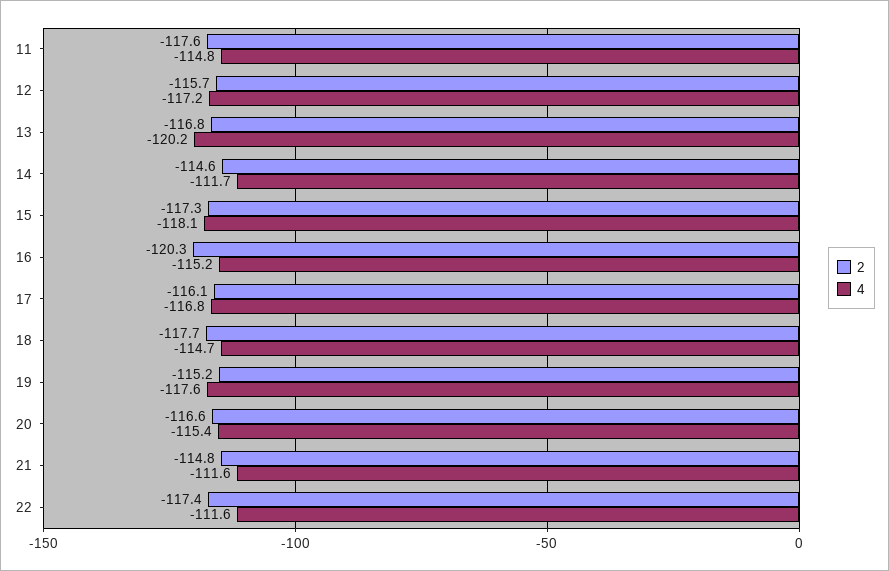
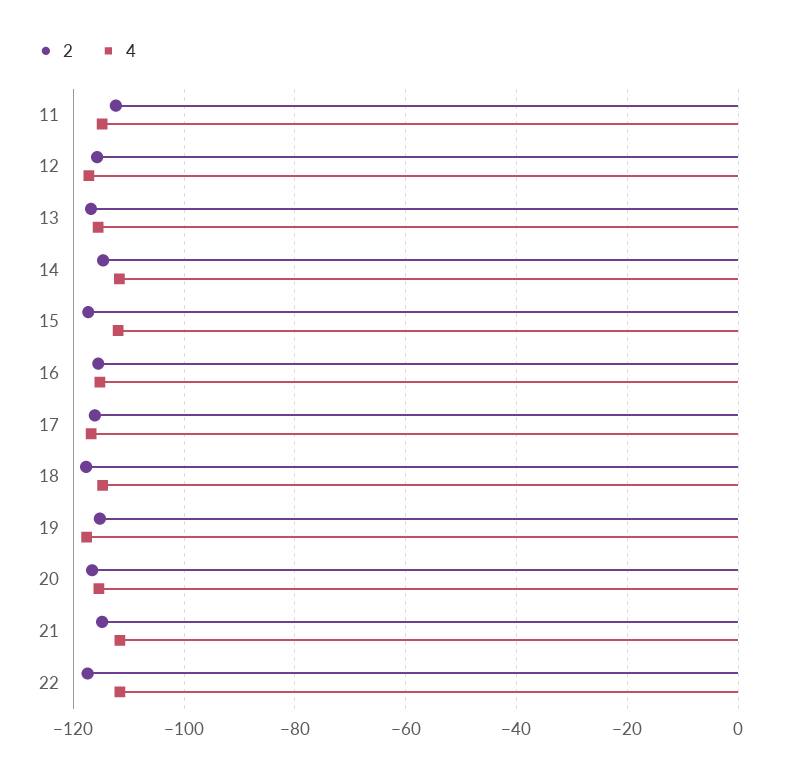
  {
    "2": {
-     "11": -117.6,
+     "11": -112,
      "12": -115.7,
      "13": -116.8,
      "14": -114.6,
      "15": -117.3,
-     "16": -120.3,
+     "16": -116,
      "17": -116.1,
      "18": -117.7,
      "19": -115.2,
      "20": -116.6,
      "21": -114.8,
      "22": -117.4
    },
    "4": {
      "11": -114.8,
      "12": -117.2,
-     "13": -120.2,
+     "13": -116,
      "14": -111.7,
-     "15": -118.1,
+     "15": -112,
      "16": -115.2,
      "17": -116.8,
      "18": -114.7,
      "19": -117.6,
      "20": -115.4,
      "21": -111.6,
      "22": -111.6
    }
  }

